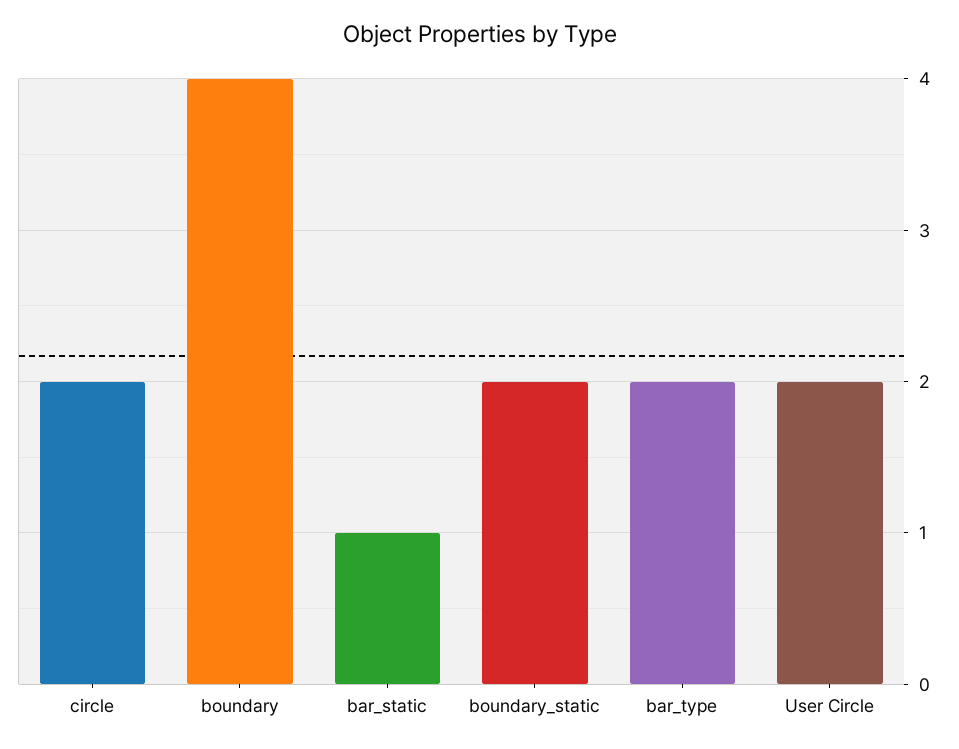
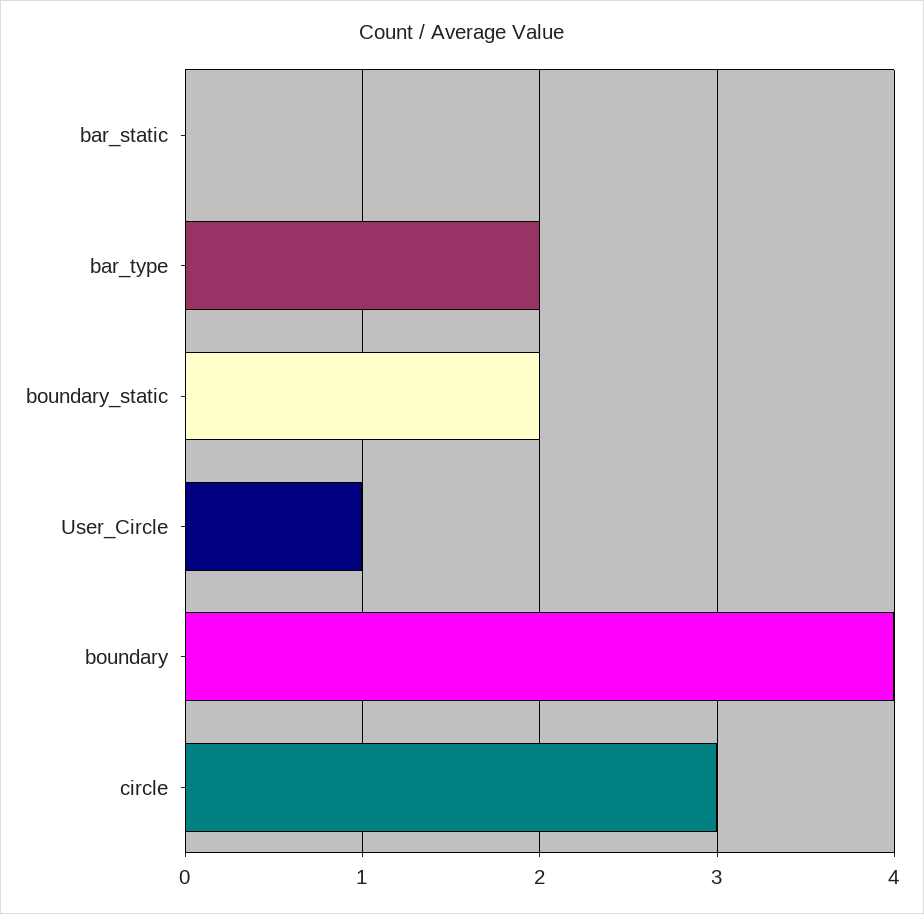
  {
-   "circle": 2,
+   "circle": 3,
    "boundary": 4,
-   "bar_static": 1,
+   "bar_static": 0,
    "boundary_static": 2,
    "bar_type": 2,
-   "User Circle": 2
+   "User Circle": 1
  }

